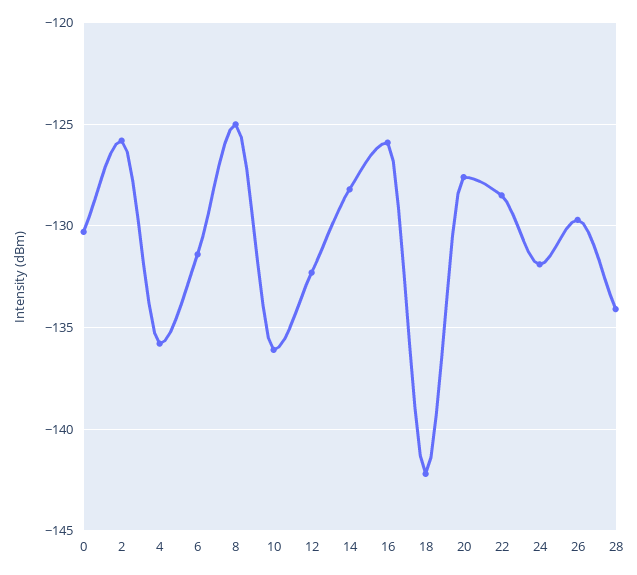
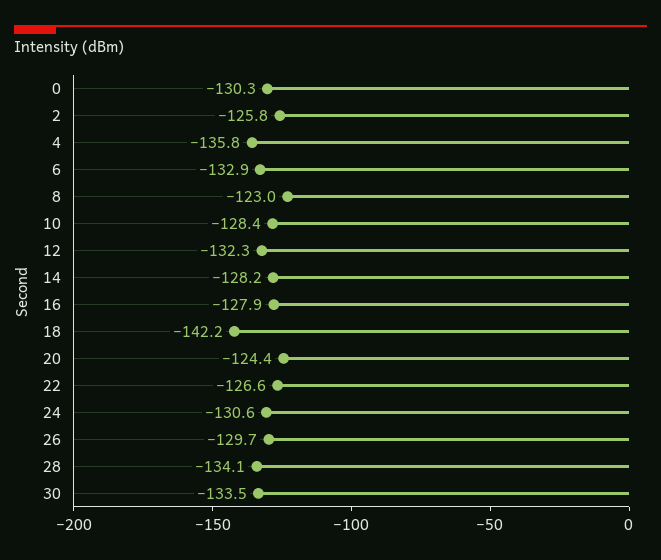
  {
    "0": -130.3,
    "2": -125.8,
    "4": -135.8,
-   "6": -131.5,
+   "6": -132.9,
-   "8": -125,
+   "8": -123,
-   "10": -136,
+   "10": -128.4,
    "12": -132.3,
    "14": -128.2,
-   "16": -126,
+   "16": -127.9,
    "18": -142.2,
-   "20": -127.5,
+   "20": -124.4,
-   "22": -128.5,
+   "22": -126.6,
-   "24": -132,
+   "24": -130.6,
    "26": -129.7,
-   "28": -134.1
+   "28": -134.1,
+   "30": -133.5
  }

